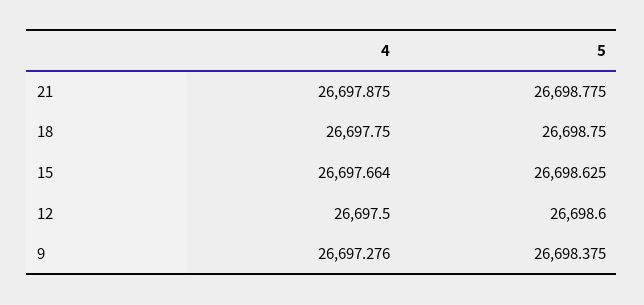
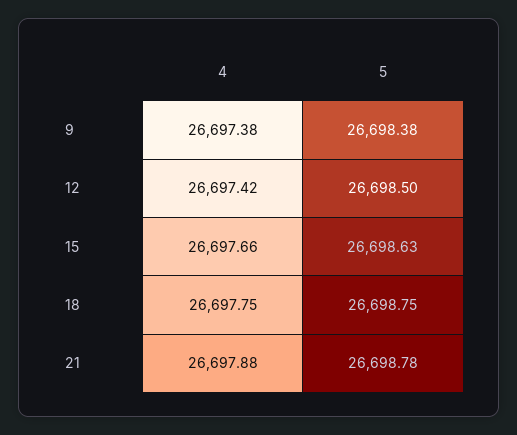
  {
    "4": {
      "21": 26697.875,
      "18": 26697.75,
      "15": 26697.664,
-     "12": 26697.5,
+     "12": 26697.42,
-     "9": 26697.276
+     "9": 26697.38
    },
    "5": {
      "21": 26698.775,
      "18": 26698.75,
      "15": 26698.625,
-     "12": 26698.6,
+     "12": 26698.5,
      "9": 26698.375
    }
  }

